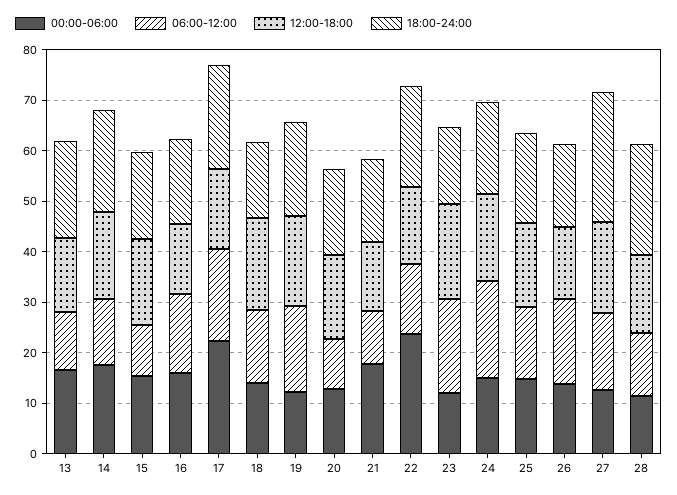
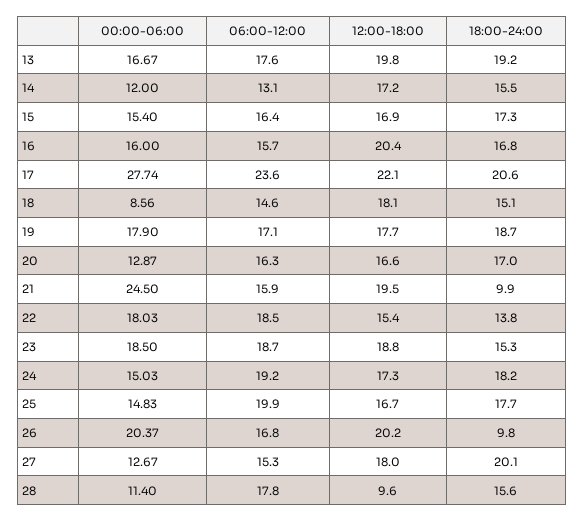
  {
    "00:00-06:00": {
      "13": 16.67,
-     "14": 18,
+     "14": 12,
      "15": 15.4,
      "16": 16,
-     "17": 22,
+     "17": 27.74,
-     "18": 14,
+     "18": 8.56,
-     "19": 12,
+     "19": 17.9,
      "20": 12.87,
-     "21": 18,
+     "21": 24.5,
-     "22": 24,
+     "22": 18.03,
-     "23": 12,
+     "23": 18.5,
      "24": 15.03,
      "25": 14.83,
-     "26": 14,
+     "26": 20.37,
      "27": 12.67,
      "28": 11.4
    },
    "06:00-12:00": {
-     "13": 12,
+     "13": 17.6,
      "14": 13.1,
-     "15": 10,
+     "15": 16.4,
      "16": 15.7,
-     "17": 18,
+     "17": 23.6,
      "18": 14.6,
      "19": 17.1,
-     "20": 10,
+     "20": 16.3,
-     "21": 10,
+     "21": 15.9,
-     "22": 14,
+     "22": 18.5,
      "23": 18.7,
      "24": 19.2,
-     "25": 14,
+     "25": 19.9,
      "26": 16.8,
      "27": 15.3,
-     "28": 12
+     "28": 17.8
    },
    "12:00-18:00": {
-     "13": 14,
+     "13": 19.8,
      "14": 17.2,
      "15": 16.9,
-     "16": 14,
+     "16": 20.4,
-     "17": 16,
+     "17": 22.1,
      "18": 18.1,
      "19": 17.7,
      "20": 16.6,
-     "21": 14,
+     "21": 19.5,
      "22": 15.4,
      "23": 18.8,
      "24": 17.3,
      "25": 16.7,
-     "26": 14,
+     "26": 20.2,
      "27": 18,
-     "28": 16
+     "28": 9.6
    },
    "18:00-24:00": {
      "13": 19.2,
-     "14": 20,
+     "14": 15.5,
      "15": 17.3,
      "16": 16.8,
      "17": 20.6,
      "18": 15.1,
      "19": 18.7,
      "20": 17,
-     "21": 16,
+     "21": 9.9,
-     "22": 20,
+     "22": 13.8,
      "23": 15.3,
      "24": 18.2,
      "25": 17.7,
-     "26": 16,
+     "26": 9.8,
-     "27": 26,
+     "27": 20.1,
-     "28": 22
+     "28": 15.6
    }
  }

